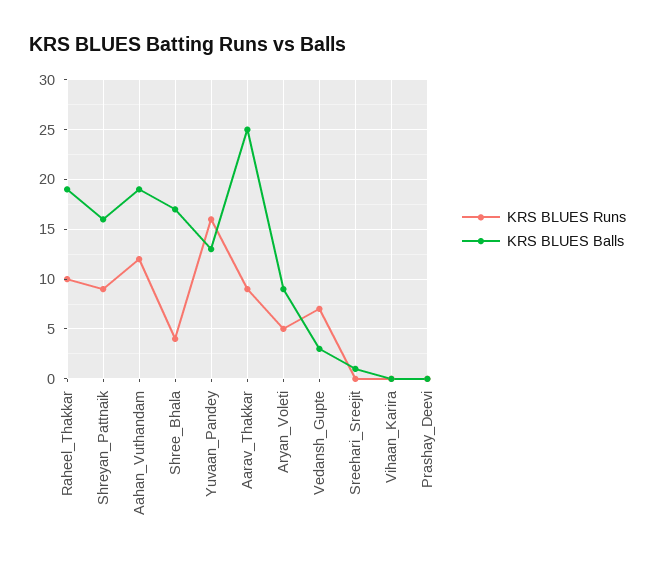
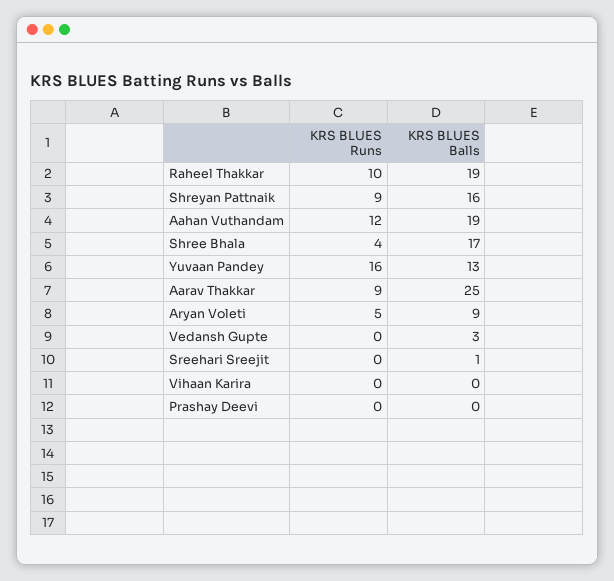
  {
    "KRS BLUES Runs": {
      "Raheel_Thakkar": 10,
      "Shreyan_Pattnaik": 9,
      "Aahan_Vuthandam": 12,
      "Shree_Bhala": 4,
      "Yuvaan_Pandey": 16,
      "Aarav_Thakkar": 9,
      "Aryan_Voleti": 5,
-     "Vedansh_Gupte": 7,
+     "Vedansh_Gupte": 0,
      "Sreehari_Sreejit": 0,
      "Vihaan_Karira": 0,
      "Prashay_Deevi": 0
    },
    "KRS BLUES Balls": {
      "Raheel_Thakkar": 19,
      "Shreyan_Pattnaik": 16,
      "Aahan_Vuthandam": 19,
      "Shree_Bhala": 17,
      "Yuvaan_Pandey": 13,
      "Aarav_Thakkar": 25,
      "Aryan_Voleti": 9,
      "Vedansh_Gupte": 3,
      "Sreehari_Sreejit": 1,
      "Vihaan_Karira": 0,
      "Prashay_Deevi": 0
    }
  }

